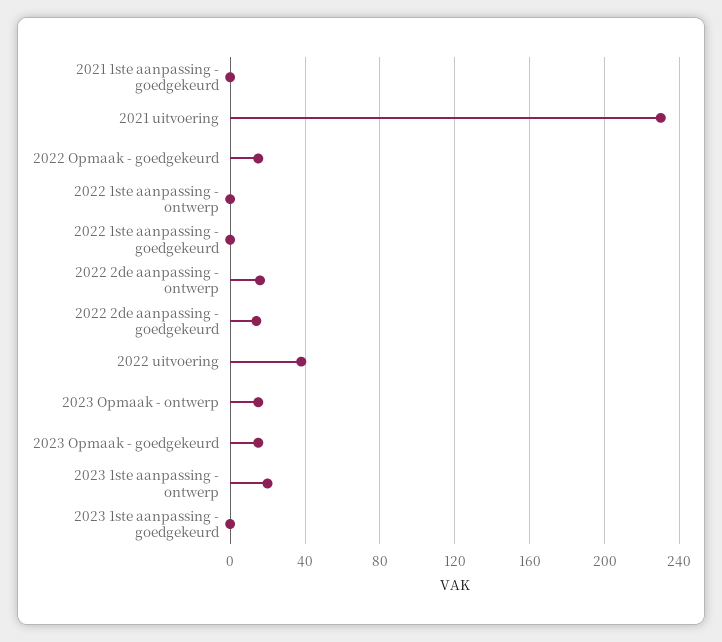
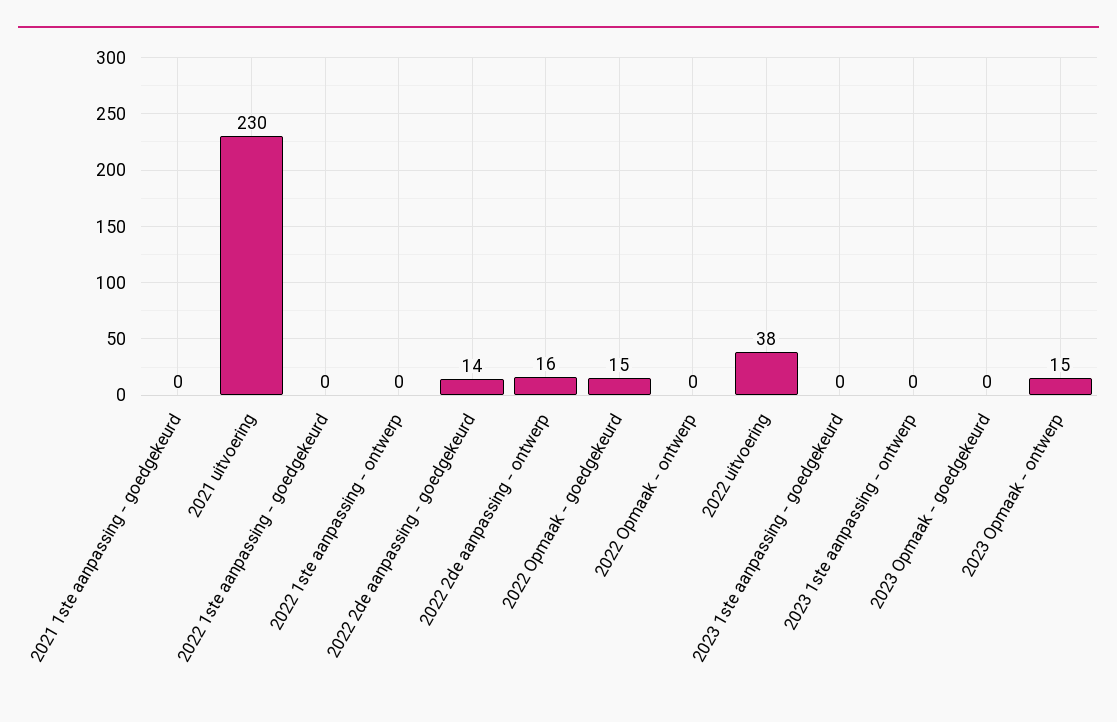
  {
    "2021 1ste aanpassing - goedgekeurd": 0,
    "2021 uitvoering": 230,
    "2022 Opmaak - goedgekeurd": 15,
    "2022 1ste aanpassing - ontwerp": 0,
    "2022 1ste aanpassing - goedgekeurd": 0,
    "2022 2de aanpassing - ontwerp": 16,
    "2022 2de aanpassing - goedgekeurd": 14,
    "2022 uitvoering": 38,
    "2023 Opmaak - ontwerp": 15,
-   "2023 Opmaak - goedgekeurd": 15,
+   "2023 Opmaak - goedgekeurd": 0,
-   "2023 1ste aanpassing - ontwerp": 20,
+   "2023 1ste aanpassing - ontwerp": 0,
-   "2023 1ste aanpassing - goedgekeurd": 0
+   "2023 1ste aanpassing - goedgekeurd": 0,
+   "2022 Opmaak - ontwerp": 0
  }

